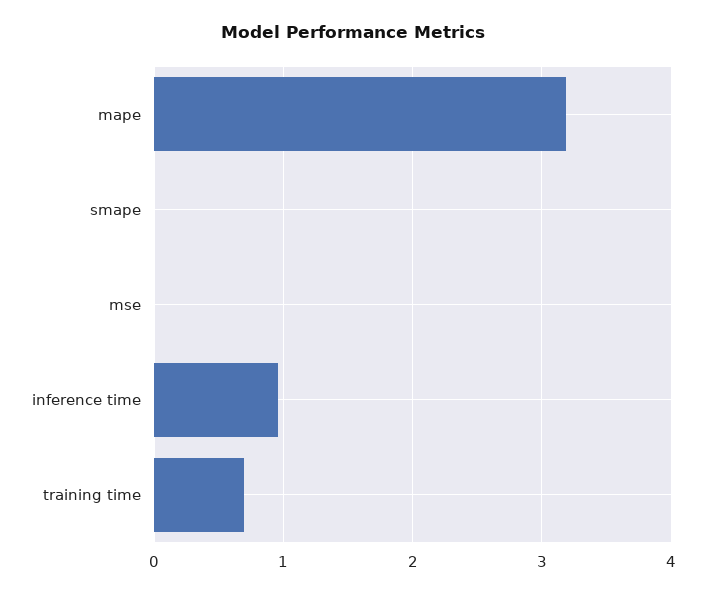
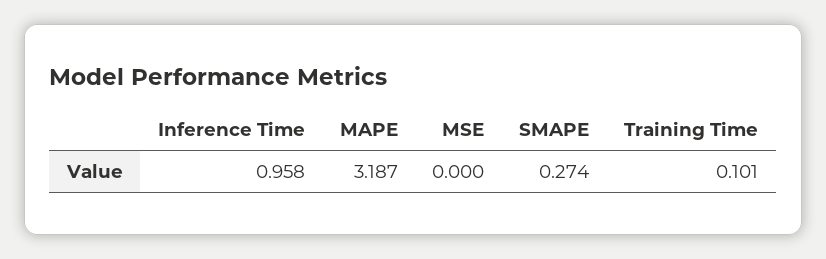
  {
    "mape": 3.187,
-   "smape": 0,
+   "smape": 0.274,
    "mse": 0,
    "inference time": 0.958,
-   "training time": 0.7
+   "training time": 0.101
  }

